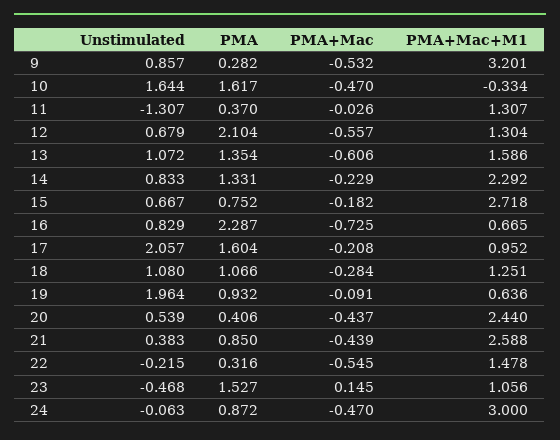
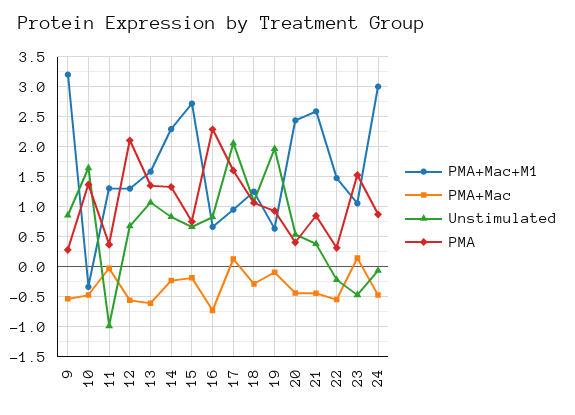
  {
    "Unstimulated": {
      "9": 0.857,
      "10": 1.644,
-     "11": -1.307,
+     "11": -1,
      "12": 0.679,
      "13": 1.072,
      "14": 0.833,
      "15": 0.667,
      "16": 0.829,
      "17": 2.057,
      "18": 1.08,
      "19": 1.964,
      "20": 0.539,
      "21": 0.383,
      "22": -0.215,
      "23": -0.468,
      "24": -0.063
    },
    "PMA": {
      "9": 0.282,
-     "10": 1.617,
+     "10": 1.4,
      "11": 0.37,
      "12": 2.104,
      "13": 1.354,
      "14": 1.331,
      "15": 0.752,
      "16": 2.287,
      "17": 1.604,
      "18": 1.066,
      "19": 0.932,
      "20": 0.406,
      "21": 0.85,
      "22": 0.316,
      "23": 1.527,
      "24": 0.872
    },
    "PMA+Mac": {
      "9": -0.532,
      "10": -0.47,
      "11": -0.026,
      "12": -0.557,
      "13": -0.606,
      "14": -0.229,
      "15": -0.182,
      "16": -0.725,
-     "17": -0.208,
+     "17": 0.1,
      "18": -0.284,
      "19": -0.091,
      "20": -0.437,
      "21": -0.439,
      "22": -0.545,
      "23": 0.145,
      "24": -0.47
    },
    "PMA+Mac+M1": {
      "9": 3.201,
      "10": -0.334,
      "11": 1.307,
      "12": 1.304,
      "13": 1.586,
      "14": 2.292,
      "15": 2.718,
      "16": 0.665,
      "17": 0.952,
      "18": 1.251,
      "19": 0.636,
      "20": 2.44,
      "21": 2.588,
      "22": 1.478,
      "23": 1.056,
      "24": 3
    }
  }

